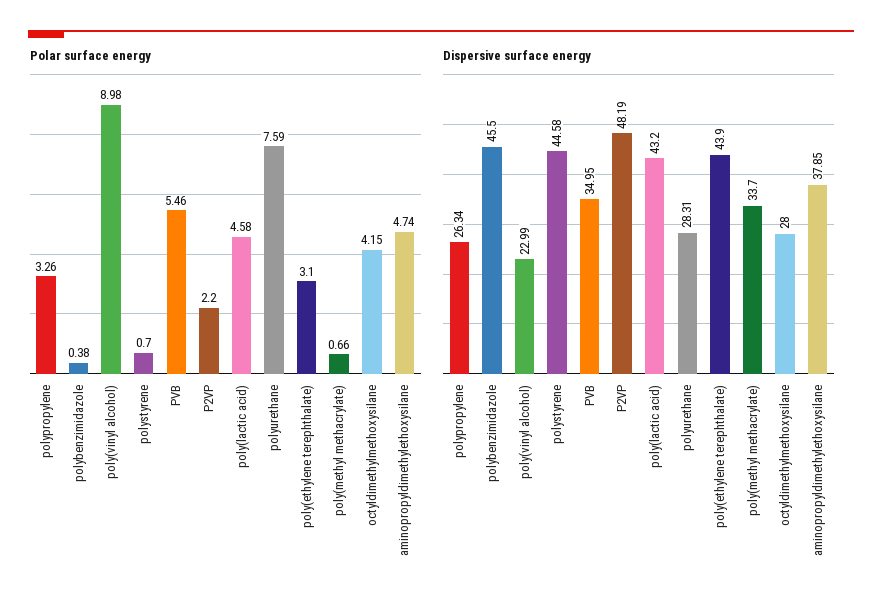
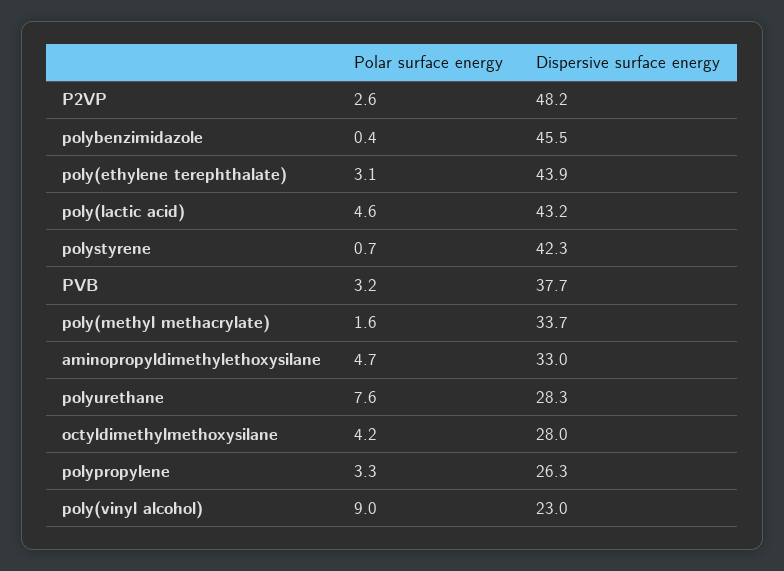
  {
    "Polar surface energy": {
      "polypropylene": 3.26,
      "polybenzimidazole": 0.38,
      "poly(vinyl alcohol)": 8.98,
      "polystyrene": 0.7,
-     "PVB": 5.46,
+     "PVB": 3.2,
-     "P2VP": 2.2,
+     "P2VP": 2.6,
      "poly(lactic acid)": 4.58,
      "polyurethane": 7.59,
      "poly(ethylene terephthalate)": 3.1,
-     "poly(methyl methacrylate)": 0.66,
+     "poly(methyl methacrylate)": 1.6,
      "octyldimethylmethoxysilane": 4.15,
      "aminopropyldimethylethoxysilane": 4.74
    },
    "Dispersive surface energy": {
      "polypropylene": 26.34,
      "polybenzimidazole": 45.5,
      "poly(vinyl alcohol)": 22.99,
-     "polystyrene": 44.58,
+     "polystyrene": 42.3,
-     "PVB": 34.95,
+     "PVB": 37.7,
      "P2VP": 48.19,
      "poly(lactic acid)": 43.2,
      "polyurethane": 28.31,
      "poly(ethylene terephthalate)": 43.9,
      "poly(methyl methacrylate)": 33.7,
      "octyldimethylmethoxysilane": 28,
-     "aminopropyldimethylethoxysilane": 37.85
+     "aminopropyldimethylethoxysilane": 33
    }
  }

